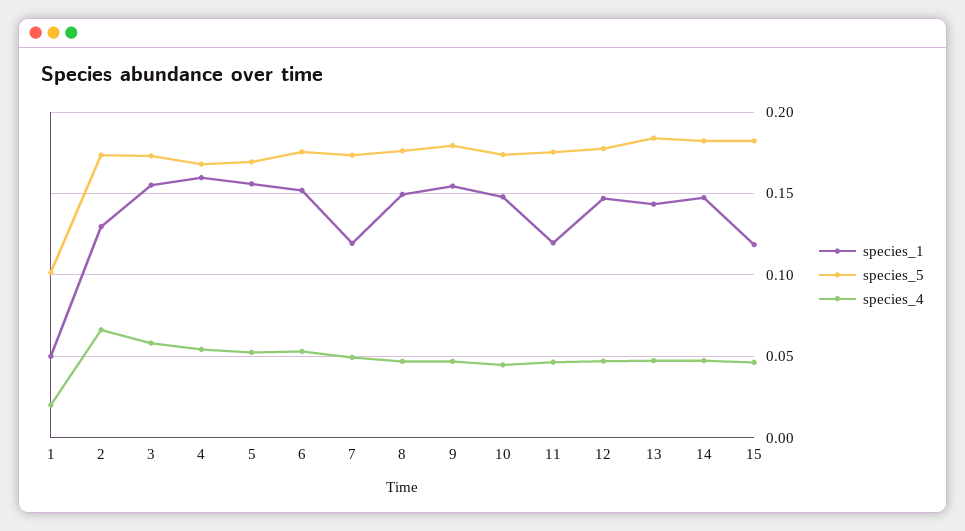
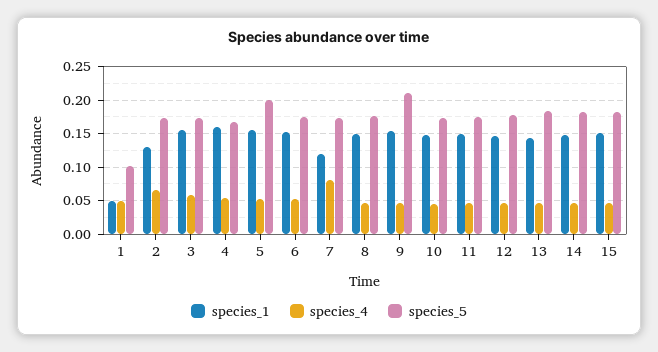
  {
    "species_1": {
      "1": 0.05,
      "2": 0.13,
      "3": 0.155,
      "4": 0.16,
      "5": 0.155,
      "6": 0.15,
      "7": 0.12,
      "8": 0.15,
      "9": 0.155,
      "10": 0.15,
-     "11": 0.12,
+     "11": 0.15,
      "12": 0.145,
      "13": 0.145,
      "14": 0.145,
-     "15": 0.12
+     "15": 0.15
    },
    "species_5": {
      "1": 0.1,
      "2": 0.175,
      "3": 0.175,
      "4": 0.17,
-     "5": 0.17,
+     "5": 0.2,
      "6": 0.175,
      "7": 0.175,
      "8": 0.175,
-     "9": 0.18,
+     "9": 0.21,
      "10": 0.175,
      "11": 0.175,
      "12": 0.18,
      "13": 0.185,
      "14": 0.18,
      "15": 0.18
    },
    "species_4": {
-     "1": 0.02,
+     "1": 0.05,
      "2": 0.065,
      "3": 0.06,
      "4": 0.055,
      "5": 0.05,
      "6": 0.055,
-     "7": 0.05,
+     "7": 0.08,
      "8": 0.045,
      "9": 0.045,
      "10": 0.045,
      "11": 0.045,
      "12": 0.045,
      "13": 0.045,
      "14": 0.045,
      "15": 0.045
    }
  }

